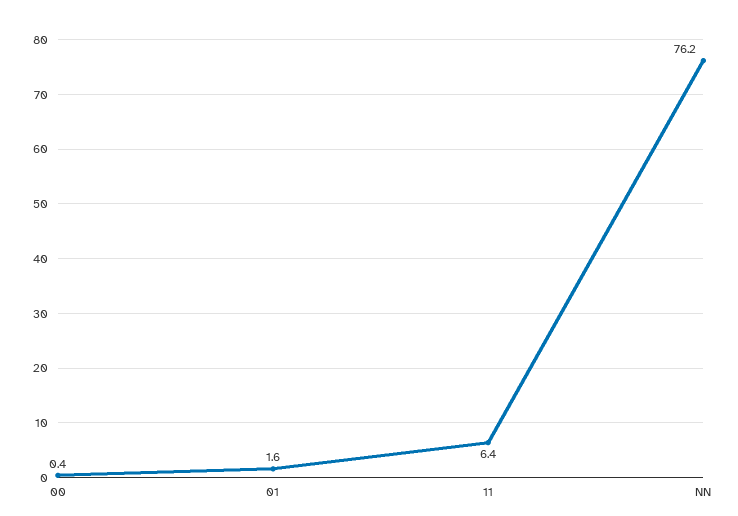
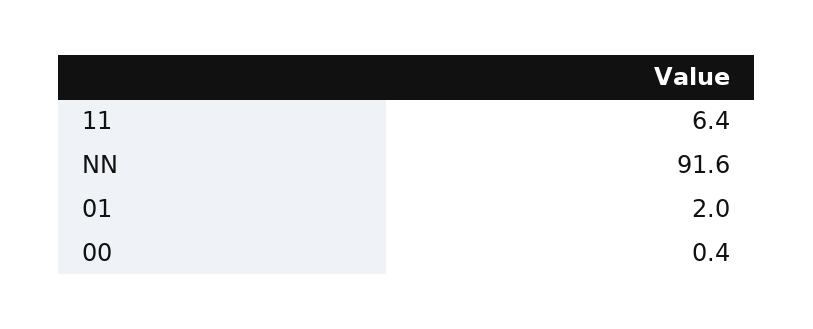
  {
    "00": 0.4,
-   "01": 1.6,
+   "01": 2,
    "11": 6.4,
-   "NN": 76.2
+   "NN": 91.6
  }

